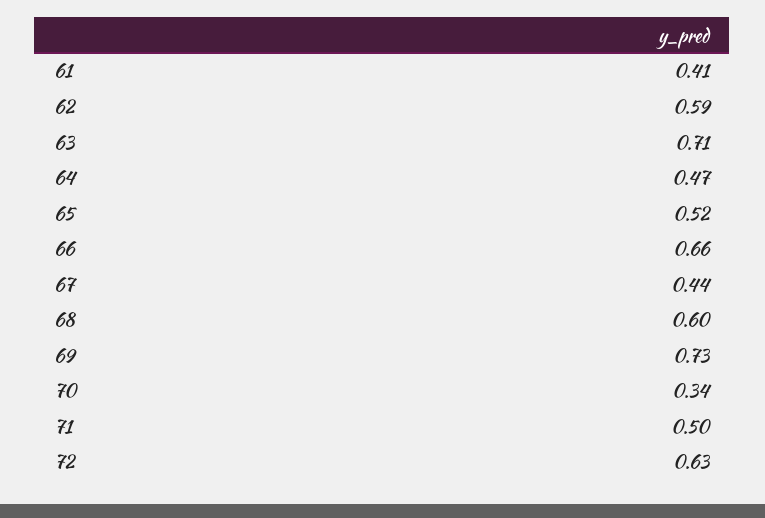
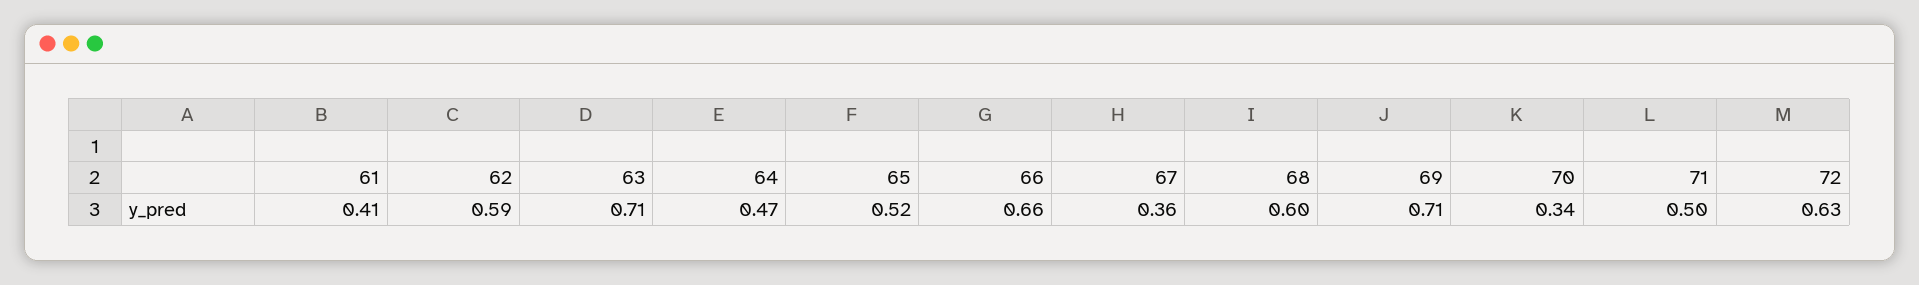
  {
    "61": 0.41,
    "62": 0.59,
    "63": 0.71,
    "64": 0.47,
    "65": 0.52,
    "66": 0.66,
-   "67": 0.44,
+   "67": 0.36,
    "68": 0.6,
-   "69": 0.73,
+   "69": 0.71,
    "70": 0.34,
    "71": 0.5,
    "72": 0.63
  }

